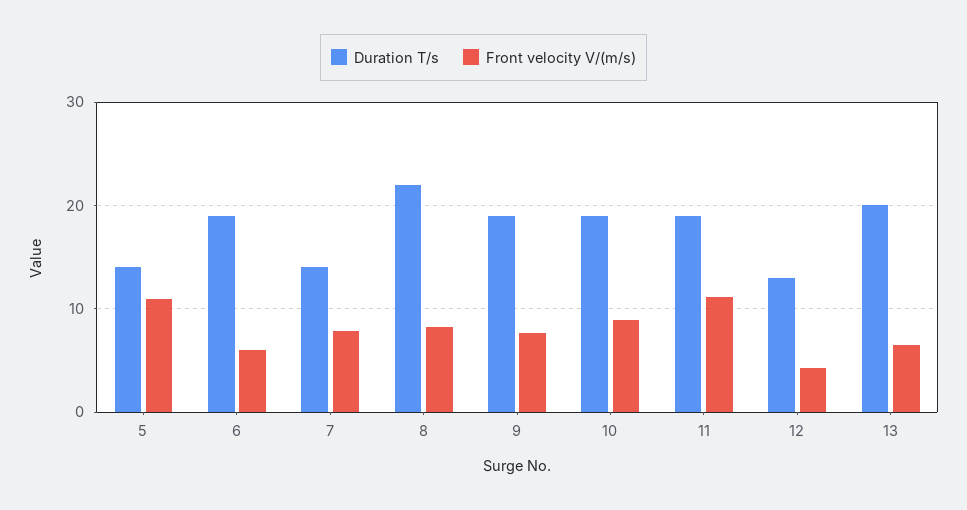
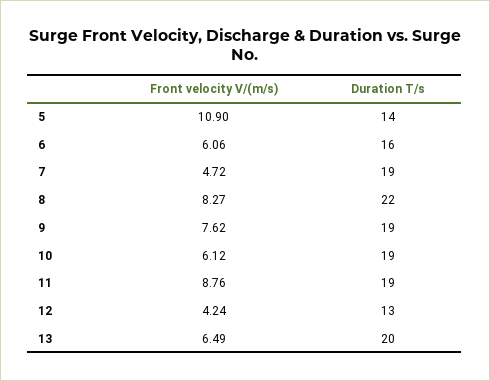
  {
    "Duration T/s": {
      "5": 14,
-     "6": 19,
+     "6": 16,
-     "7": 14,
+     "7": 19,
      "8": 22,
      "9": 19,
      "10": 19,
      "11": 19,
      "12": 13,
      "13": 20
    },
    "Front velocity V/(m/s)": {
      "5": 10.9,
      "6": 6.06,
-     "7": 8,
+     "7": 4.72,
      "8": 8.27,
      "9": 7.62,
-     "10": 9,
+     "10": 6.12,
-     "11": 11,
+     "11": 8.76,
      "12": 4.24,
      "13": 6.49
    }
  }

